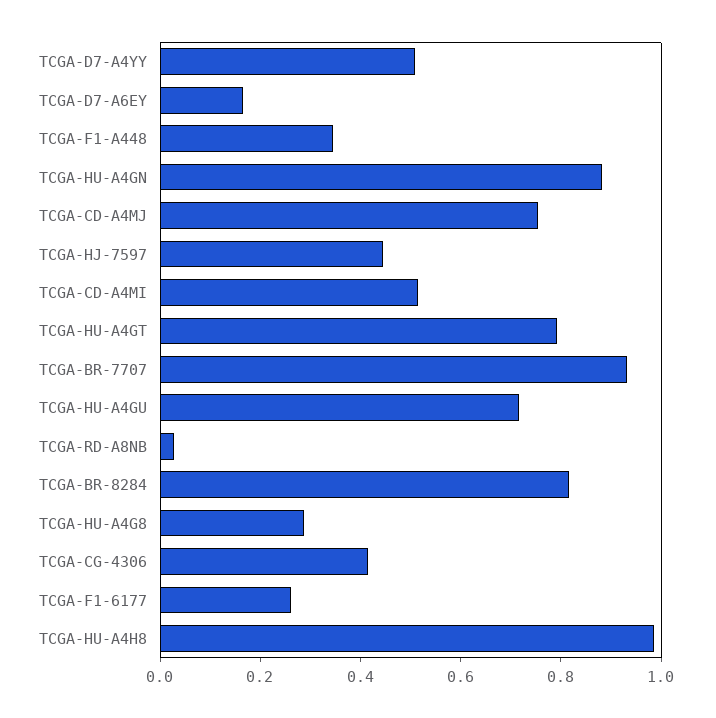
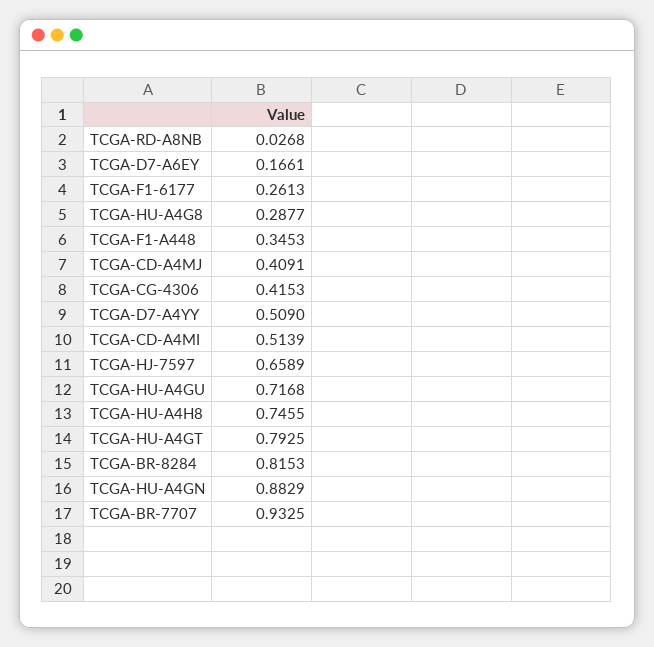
  {
    "TCGA-D7-A4YY": 0.509,
    "TCGA-D7-A6EY": 0.1661,
    "TCGA-F1-A448": 0.3453,
    "TCGA-HU-A4GN": 0.8829,
-   "TCGA-CD-A4MJ": 0.75,
+   "TCGA-CD-A4MJ": 0.4091,
-   "TCGA-HJ-7597": 0.45,
+   "TCGA-HJ-7597": 0.6589,
    "TCGA-CD-A4MI": 0.5139,
    "TCGA-HU-A4GT": 0.7925,
    "TCGA-BR-7707": 0.9325,
    "TCGA-HU-A4GU": 0.7168,
    "TCGA-RD-A8NB": 0.0268,
    "TCGA-BR-8284": 0.8153,
    "TCGA-HU-A4G8": 0.2877,
    "TCGA-CG-4306": 0.4153,
    "TCGA-F1-6177": 0.2613,
-   "TCGA-HU-A4H8": 1
+   "TCGA-HU-A4H8": 0.7455
  }

